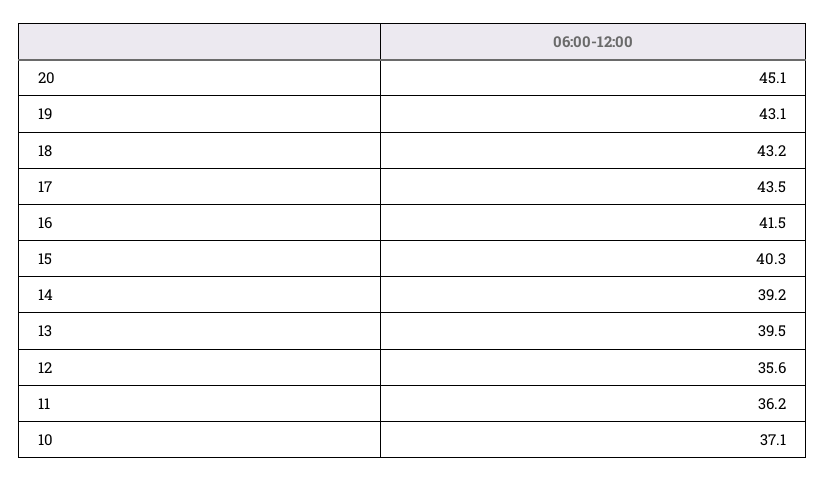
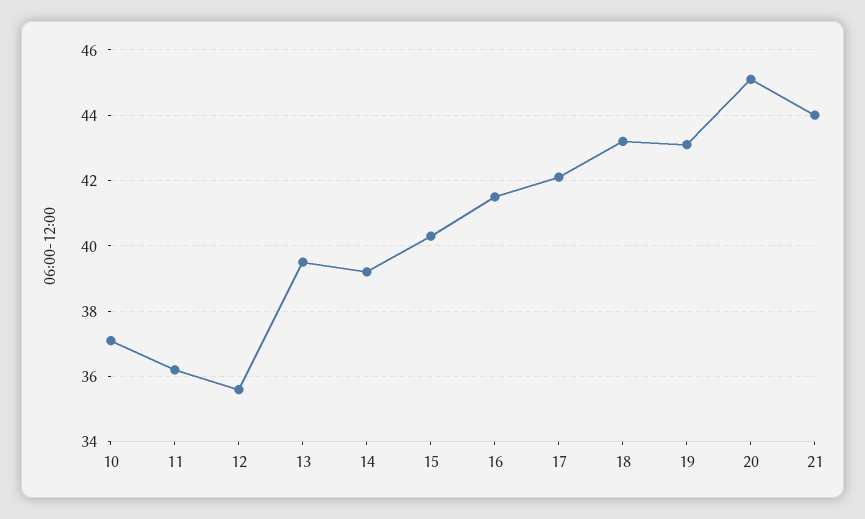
  {
    "20": 45.1,
    "19": 43.1,
    "18": 43.2,
-   "17": 43.5,
+   "17": 42,
    "16": 41.5,
    "15": 40.3,
    "14": 39.2,
    "13": 39.5,
    "12": 35.6,
    "11": 36.2,
-   "10": 37.1
+   "10": 37.1,
+   "21": 44
  }

